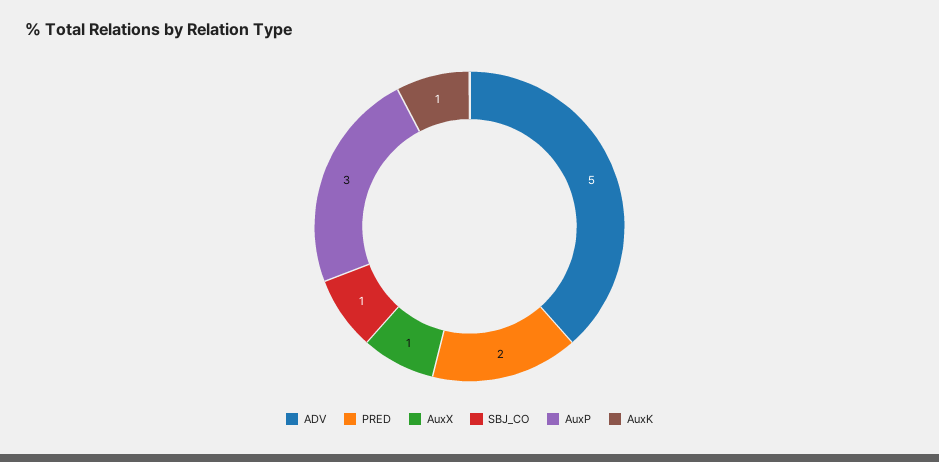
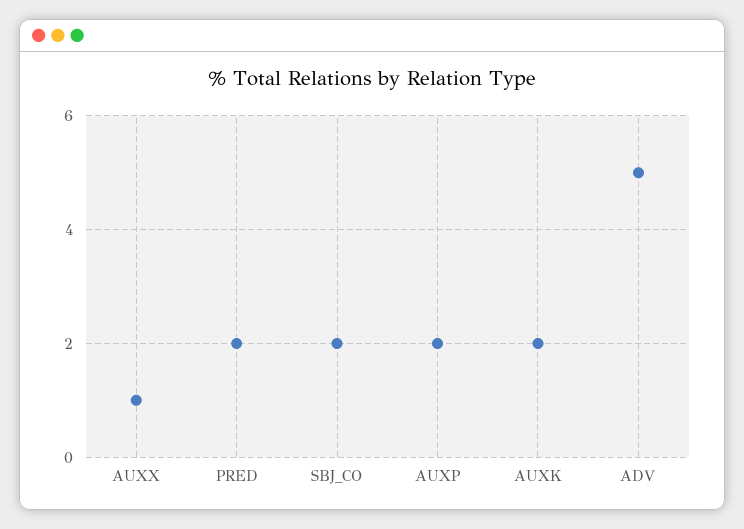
  {
    "ADV": 5,
    "PRED": 2,
    "AuxX": 1,
-   "SBJ_CO": 1,
+   "SBJ_CO": 2,
-   "AuxP": 3,
+   "AuxP": 2,
-   "AuxK": 1
+   "AuxK": 2
  }

